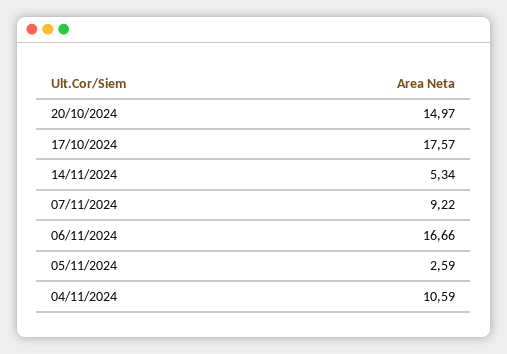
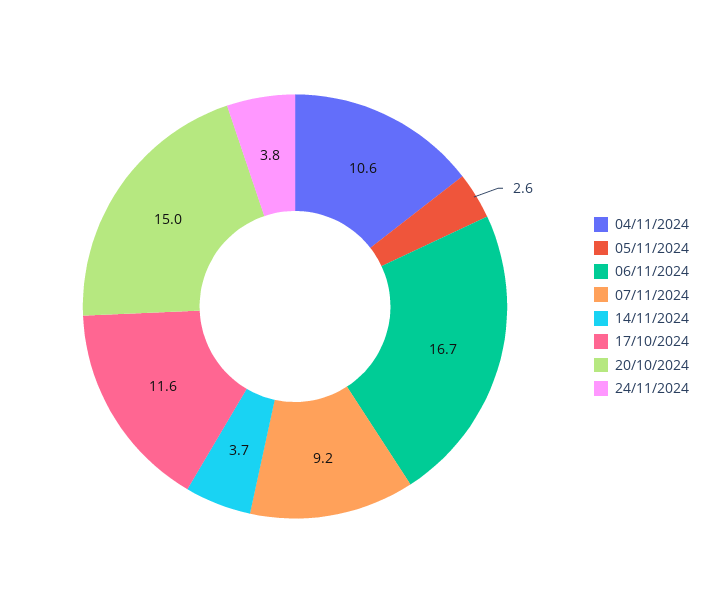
  {
    "20/10/2024": 14.97,
-   "17/10/2024": 17.57,
+   "17/10/2024": 11.6,
-   "14/11/2024": 5.34,
+   "14/11/2024": 3.7,
    "07/11/2024": 9.22,
    "06/11/2024": 16.66,
    "05/11/2024": 2.59,
-   "04/11/2024": 10.59
+   "04/11/2024": 10.59,
+   "24/11/2024": 3.8
  }

